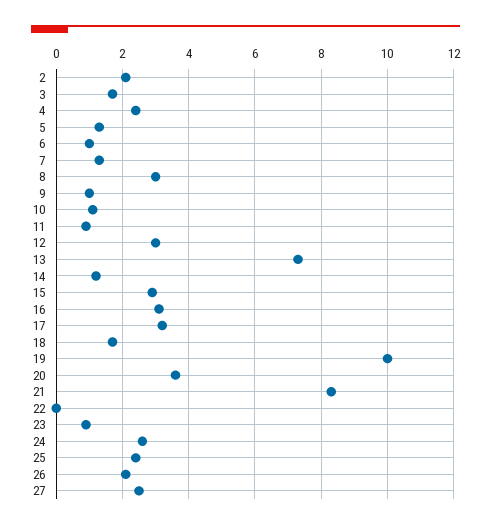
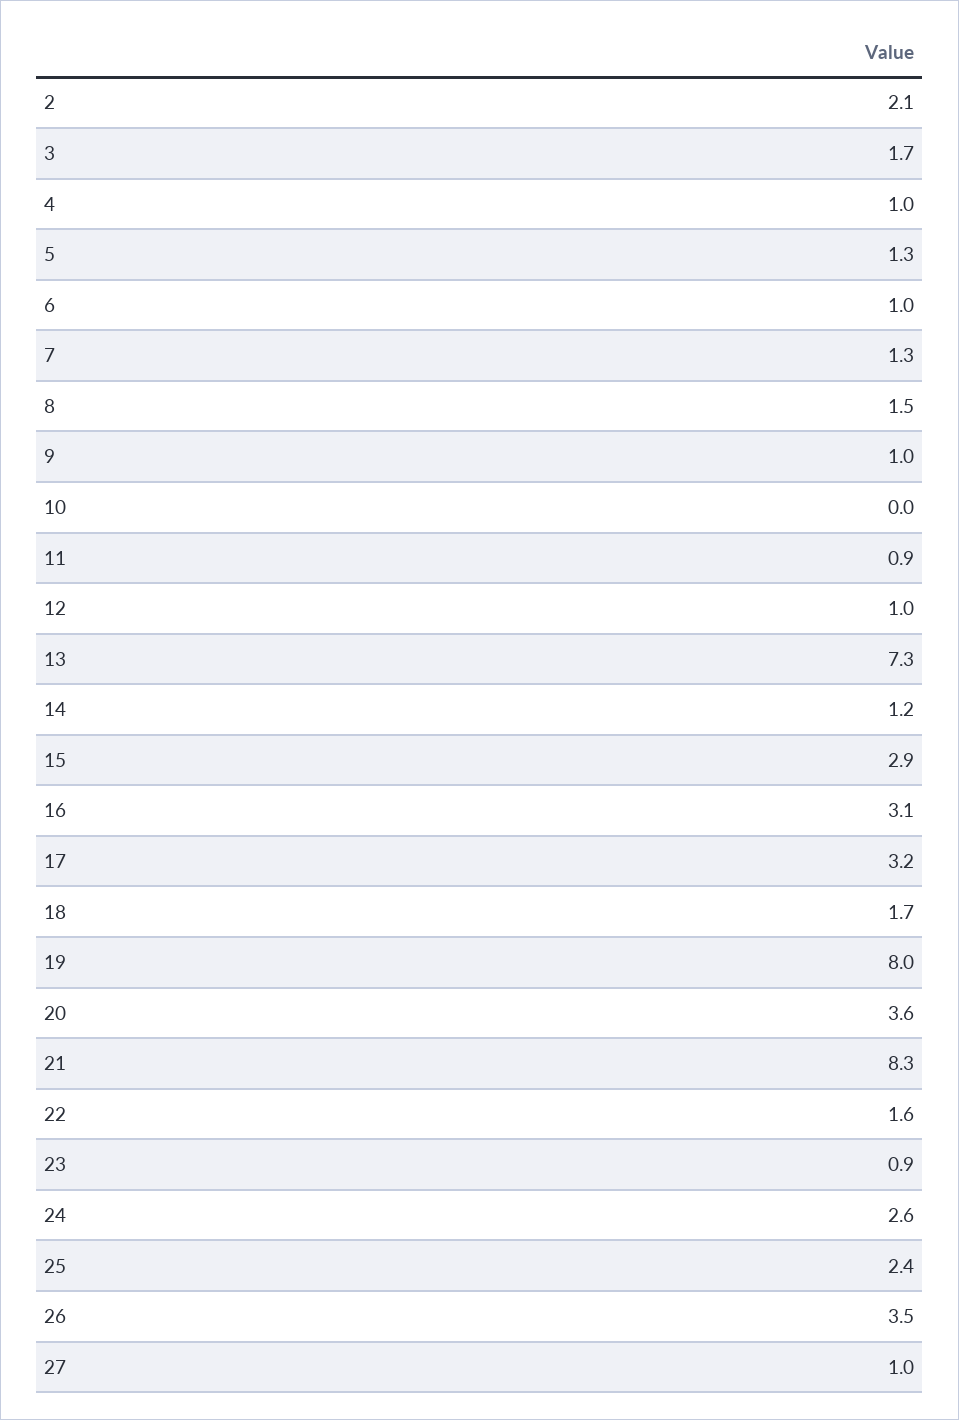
  {
    "2": 2.1,
    "3": 1.7,
-   "4": 2.5,
+   "4": 1,
    "5": 1.3,
    "6": 1,
    "7": 1.3,
-   "8": 3,
+   "8": 1.5,
    "9": 1,
-   "10": 1,
+   "10": 0,
    "11": 0.9,
-   "12": 3,
+   "12": 1,
    "13": 7.3,
    "14": 1.2,
    "15": 2.9,
    "16": 3.1,
    "17": 3.2,
    "18": 1.7,
-   "19": 10,
+   "19": 8,
    "20": 3.6,
    "21": 8.3,
-   "22": 0,
+   "22": 1.6,
    "23": 0.9,
    "24": 2.6,
    "25": 2.4,
-   "26": 2,
+   "26": 3.5,
-   "27": 2.5
+   "27": 1
  }

